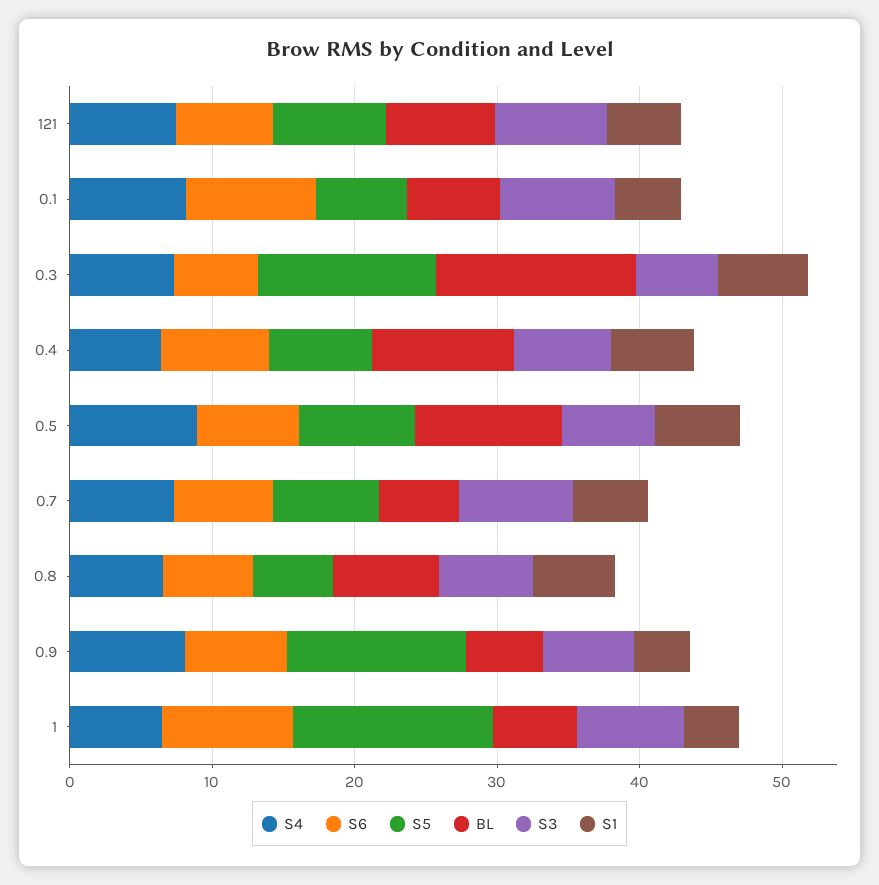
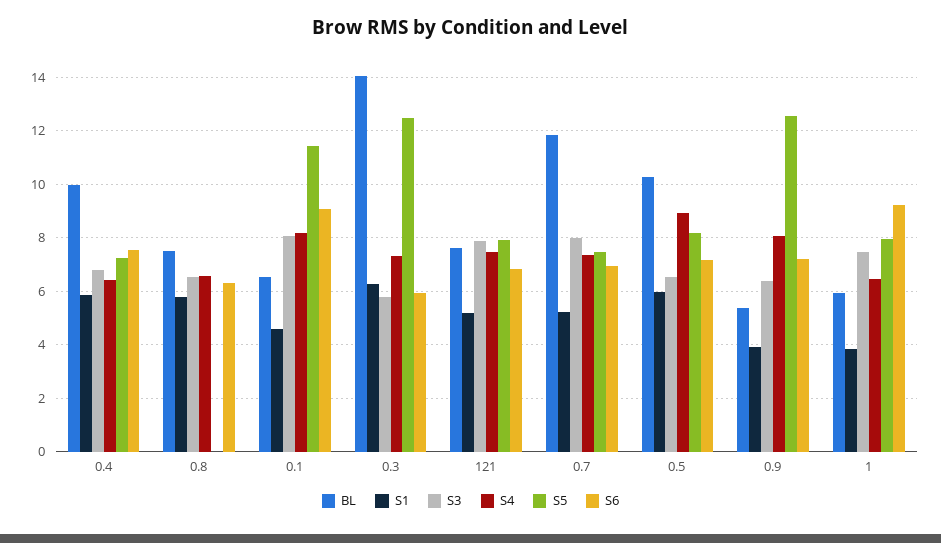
  {
    "S4": {
      "121": 7.5,
      "0.1": 8.25,
      "0.3": 7.25,
      "0.4": 6.5,
      "0.5": 9,
      "0.7": 7.25,
      "0.8": 6.5,
      "0.9": 8,
      "1": 6.5
    },
    "S6": {
      "121": 6.75,
      "0.1": 9,
      "0.3": 6,
      "0.4": 7.5,
      "0.5": 7.25,
      "0.7": 7,
      "0.8": 6.25,
      "0.9": 7.25,
      "1": 9.25
    },
    "S5": {
      "121": 8,
-     "0.1": 6,
+     "0.1": 11.5,
      "0.3": 12.5,
      "0.4": 7.25,
      "0.5": 8.25,
      "0.7": 7.5,
-     "0.8": 6,
+     "0.8": 0,
      "0.9": 12.5,
-     "1": 14
+     "1": 8
    },
    "BL": {
      "121": 7.75,
      "0.1": 6.5,
      "0.3": 14,
      "0.4": 10,
      "0.5": 10.25,
-     "0.7": 6,
+     "0.7": 11.75,
      "0.8": 7.5,
      "0.9": 5.5,
      "1": 6
    },
    "S3": {
      "121": 7.75,
      "0.1": 8,
      "0.3": 5.75,
      "0.4": 6.75,
      "0.5": 6.5,
      "0.7": 8,
      "0.8": 6.5,
      "0.9": 6.5,
      "1": 7.5
    },
    "S1": {
      "121": 5.25,
      "0.1": 4.5,
      "0.3": 6.25,
      "0.4": 5.75,
      "0.5": 6,
      "0.7": 5.25,
      "0.8": 5.75,
      "0.9": 4,
      "1": 3.75
    }
  }

